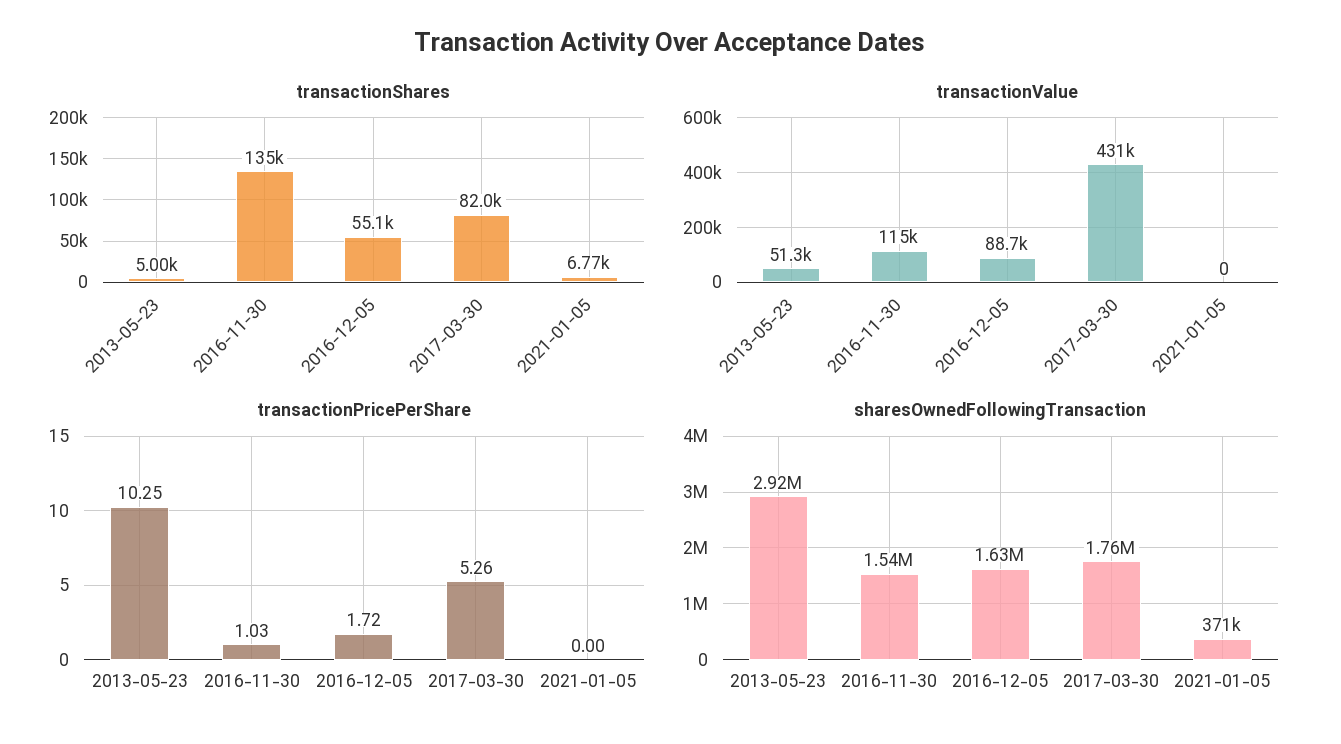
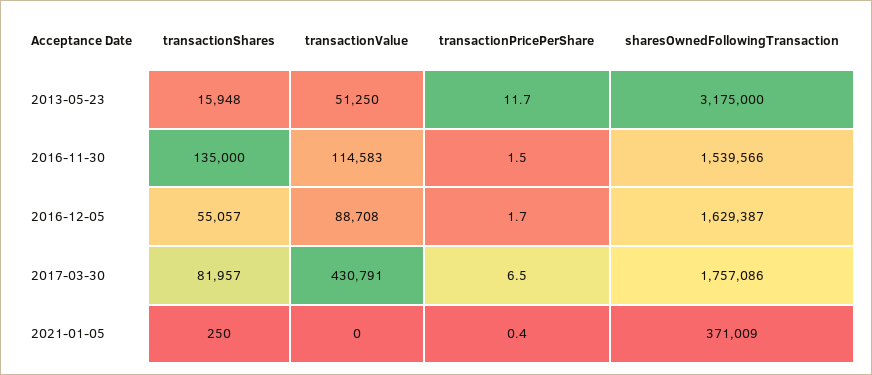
  {
    "transactionShares": {
-     "2013-05-23": 5000,
+     "2013-05-23": 15948,
      "2016-11-30": 135000,
      "2016-12-05": 55057,
      "2017-03-30": 81957,
-     "2021-01-05": 6770
+     "2021-01-05": 250
    },
    "transactionValue": {
      "2013-05-23": 51250,
      "2016-11-30": 114583,
      "2016-12-05": 88708,
      "2017-03-30": 430791,
      "2021-01-05": 0
    },
    "transactionPricePerShare": {
-     "2013-05-23": 10.25,
+     "2013-05-23": 11.7,
-     "2016-11-30": 1.03,
+     "2016-11-30": 1.5,
      "2016-12-05": 1.72,
-     "2017-03-30": 5.26,
+     "2017-03-30": 6.5,
-     "2021-01-05": 0
+     "2021-01-05": 0.4
    },
    "sharesOwnedFollowingTransaction": {
-     "2013-05-23": 2920000,
+     "2013-05-23": 3175000,
      "2016-11-30": 1539566,
      "2016-12-05": 1629387,
      "2017-03-30": 1757086,
      "2021-01-05": 371009
    }
  }

